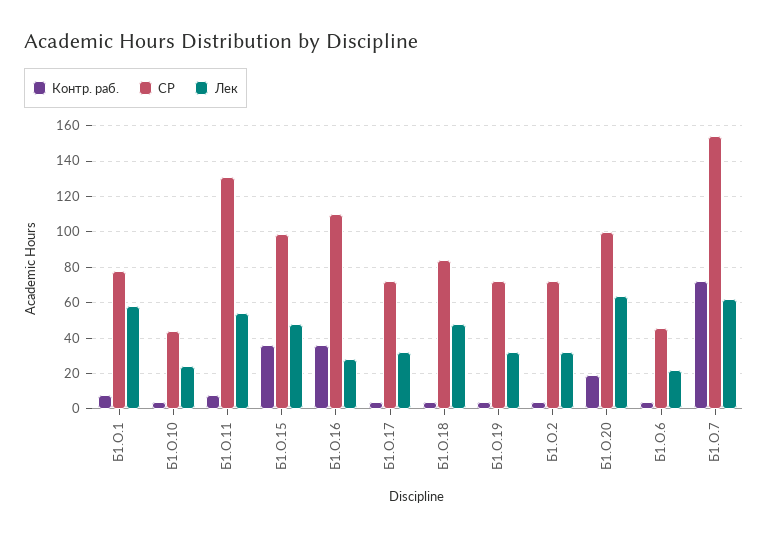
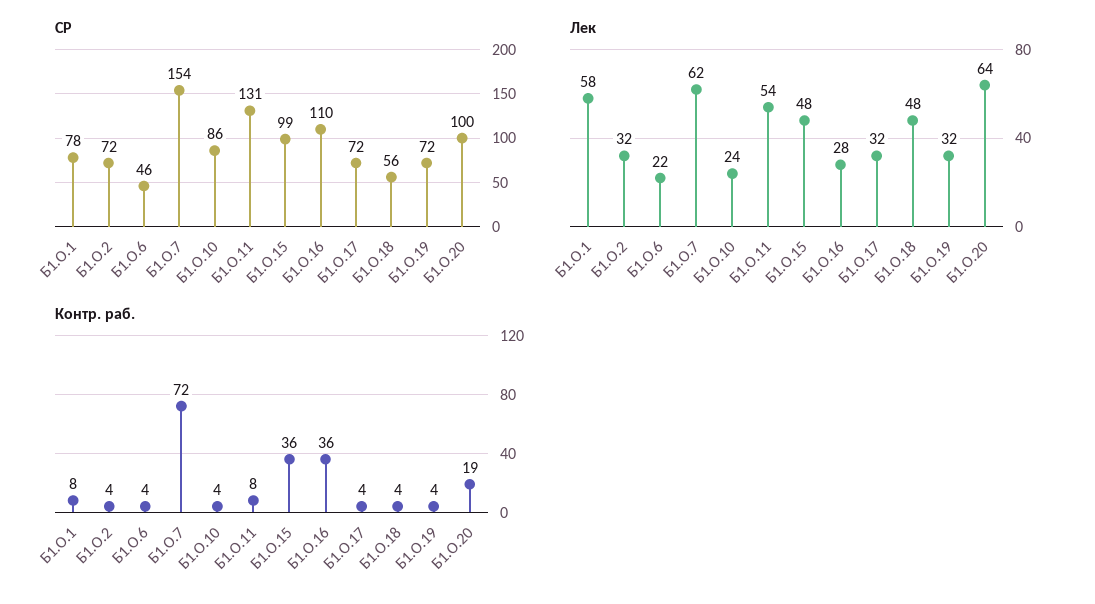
  {
    "Контр. раб.": {
      "Б1.О.1": 8,
      "Б1.О.10": 4,
      "Б1.О.11": 8,
      "Б1.О.15": 36,
      "Б1.О.16": 36,
      "Б1.О.17": 4,
      "Б1.О.18": 4,
      "Б1.О.19": 4,
      "Б1.О.2": 4,
      "Б1.О.20": 19,
      "Б1.О.6": 4,
      "Б1.О.7": 72
    },
    "СР": {
      "Б1.О.1": 78,
-     "Б1.О.10": 45,
+     "Б1.О.10": 86,
      "Б1.О.11": 131,
      "Б1.О.15": 99,
      "Б1.О.16": 110,
      "Б1.О.17": 72,
-     "Б1.О.18": 85,
+     "Б1.О.18": 56,
      "Б1.О.19": 72,
      "Б1.О.2": 72,
      "Б1.О.20": 100,
      "Б1.О.6": 46,
      "Б1.О.7": 154
    },
    "Лек": {
      "Б1.О.1": 58,
      "Б1.О.10": 24,
      "Б1.О.11": 54,
      "Б1.О.15": 48,
      "Б1.О.16": 28,
      "Б1.О.17": 32,
      "Б1.О.18": 48,
      "Б1.О.19": 32,
      "Б1.О.2": 32,
      "Б1.О.20": 64,
      "Б1.О.6": 22,
      "Б1.О.7": 62
    }
  }

